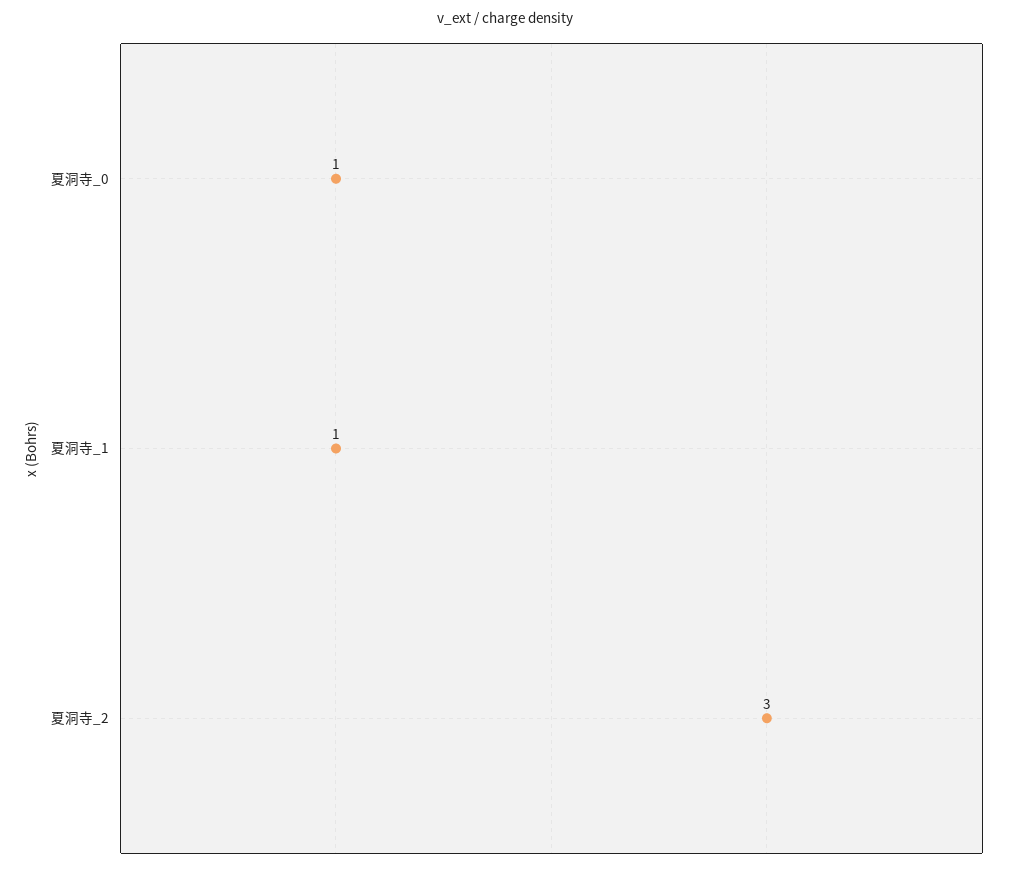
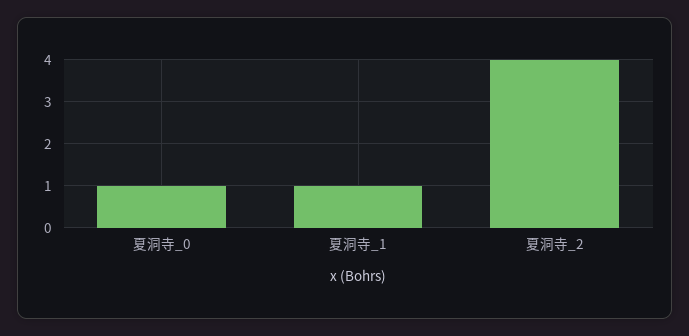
  {
    "夏洞寺_0": 1,
    "夏洞寺_1": 1,
-   "夏洞寺_2": 3
+   "夏洞寺_2": 4
  }

